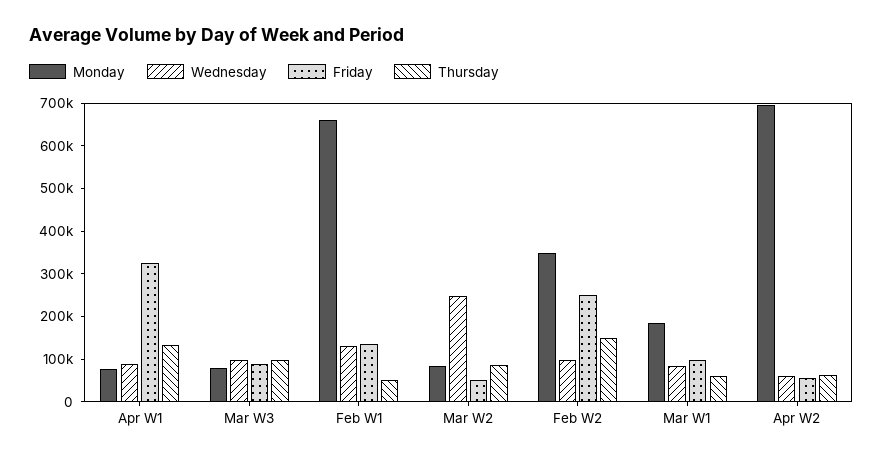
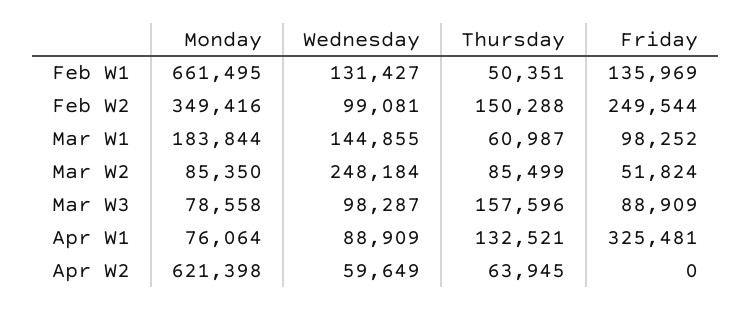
  {
    "Monday": {
      "Apr W1": 76064,
      "Mar W3": 78558,
      "Feb W1": 661495,
      "Mar W2": 85350,
      "Feb W2": 349416,
      "Mar W1": 183844,
-     "Apr W2": 700000
+     "Apr W2": 621398
    },
    "Wednesday": {
      "Apr W1": 88909,
      "Mar W3": 98287,
      "Feb W1": 131427,
      "Mar W2": 248184,
      "Feb W2": 99081,
-     "Mar W1": 80000,
+     "Mar W1": 144855,
      "Apr W2": 59649
    },
    "Friday": {
      "Apr W1": 325481,
      "Mar W3": 88909,
      "Feb W1": 135969,
      "Mar W2": 51824,
      "Feb W2": 249544,
      "Mar W1": 98252,
-     "Apr W2": 60000
+     "Apr W2": 0
    },
    "Thursday": {
      "Apr W1": 132521,
-     "Mar W3": 100000,
+     "Mar W3": 157596,
      "Feb W1": 50351,
      "Mar W2": 85499,
      "Feb W2": 150288,
      "Mar W1": 60987,
      "Apr W2": 63945
    }
  }

